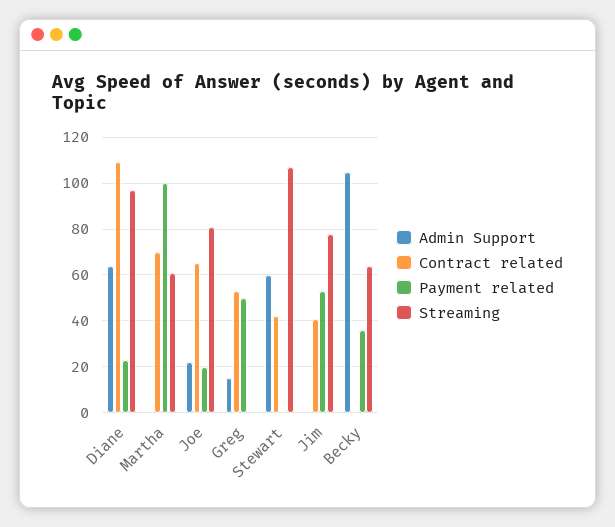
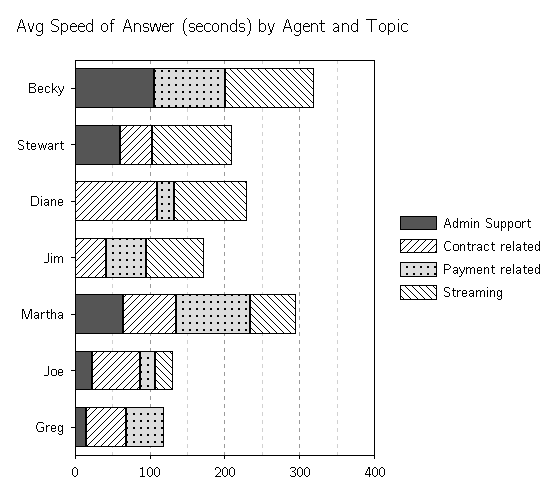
  {
    "Admin Support": {
-     "Diane": 65,
+     "Diane": 0,
-     "Martha": 0,
+     "Martha": 60,
      "Joe": 20,
      "Greg": 15,
      "Stewart": 60,
      "Jim": 0,
      "Becky": 105
    },
    "Contract related": {
      "Diane": 110,
      "Martha": 70,
      "Joe": 65,
      "Greg": 55,
      "Stewart": 40,
      "Jim": 40,
      "Becky": 0
    },
    "Payment related": {
      "Diane": 25,
      "Martha": 100,
      "Joe": 20,
      "Greg": 50,
      "Stewart": 0,
      "Jim": 55,
-     "Becky": 35
+     "Becky": 100
    },
    "Streaming": {
      "Diane": 95,
      "Martha": 60,
-     "Joe": 80,
+     "Joe": 20,
      "Greg": 0,
      "Stewart": 105,
      "Jim": 80,
-     "Becky": 65
+     "Becky": 120
    }
  }

